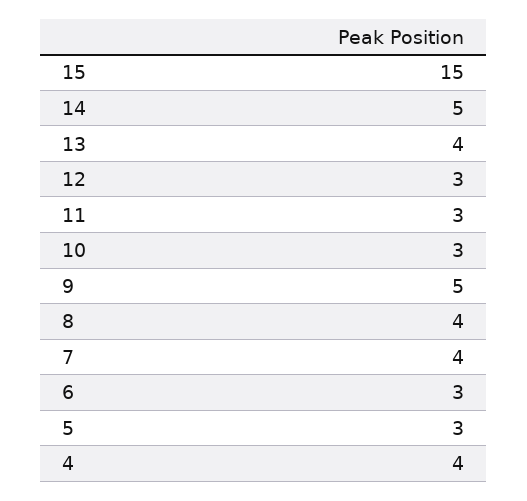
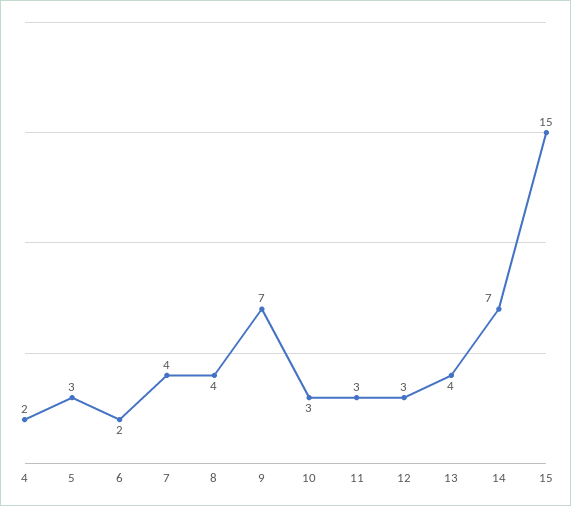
  {
    "15": 15,
-   "14": 5,
+   "14": 7,
    "13": 4,
    "12": 3,
    "11": 3,
    "10": 3,
-   "9": 5,
+   "9": 7,
    "8": 4,
    "7": 4,
-   "6": 3,
+   "6": 2,
    "5": 3,
-   "4": 4
+   "4": 2
  }

